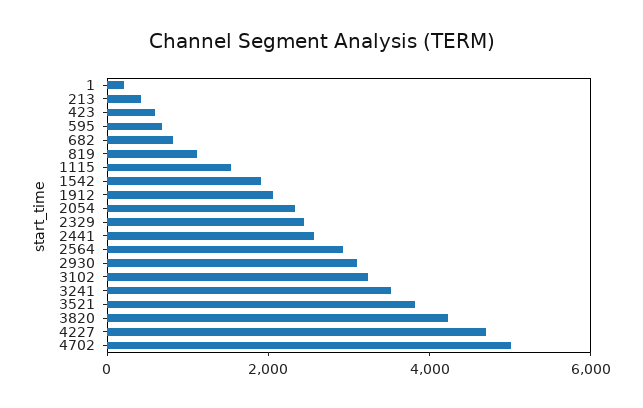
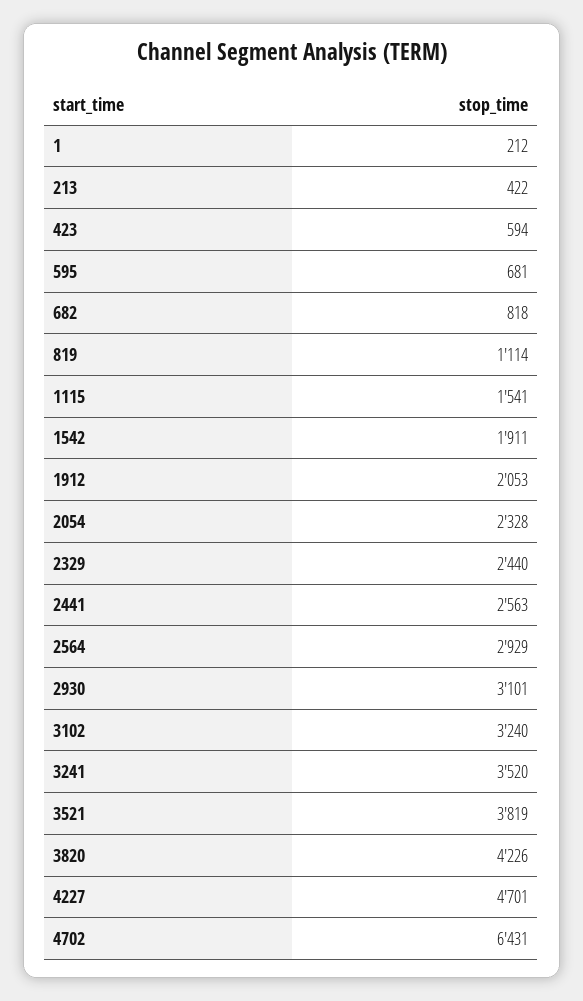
  {
    "1": 212,
    "213": 422,
    "423": 594,
    "595": 681,
    "682": 818,
    "819": 1114,
    "1115": 1541,
    "1542": 1911,
    "1912": 2053,
    "2054": 2328,
    "2329": 2440,
    "2441": 2563,
    "2564": 2929,
    "2930": 3101,
    "3102": 3240,
    "3241": 3520,
    "3521": 3819,
    "3820": 4226,
    "4227": 4701,
-   "4702": 5000
+   "4702": 6431
  }

